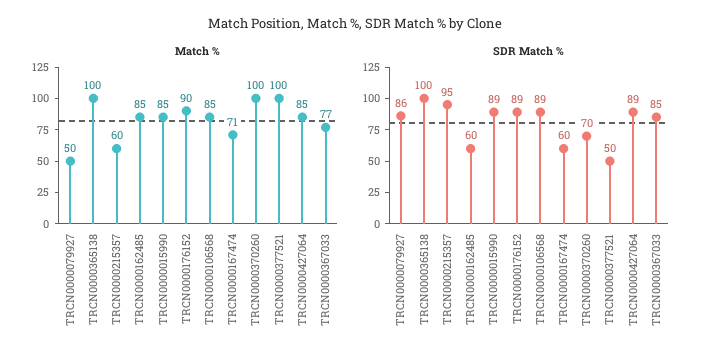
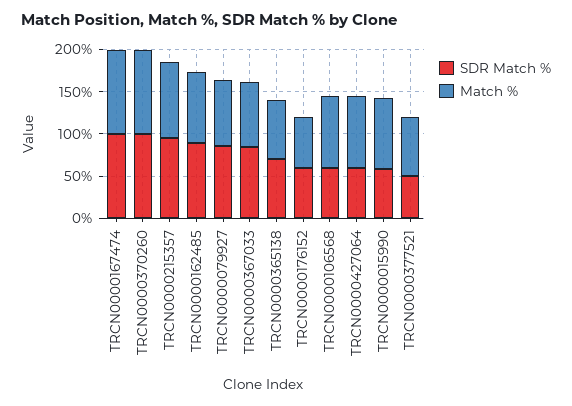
  {
    "Match %": {
-     "TRCN0000079927": 50,
+     "TRCN0000079927": 80,
-     "TRCN0000365138": 100,
+     "TRCN0000365138": 70,
-     "TRCN0000215357": 60,
+     "TRCN0000215357": 90,
      "TRCN0000162485": 85,
      "TRCN0000015990": 85,
-     "TRCN0000176152": 90,
+     "TRCN0000176152": 60,
      "TRCN0000106568": 85,
-     "TRCN0000167474": 71,
+     "TRCN0000167474": 100,
      "TRCN0000370260": 100,
-     "TRCN0000377521": 100,
+     "TRCN0000377521": 70,
      "TRCN0000427064": 85,
      "TRCN0000367033": 77
    },
    "SDR Match %": {
      "TRCN0000079927": 86,
-     "TRCN0000365138": 100,
+     "TRCN0000365138": 70,
      "TRCN0000215357": 95,
-     "TRCN0000162485": 60,
+     "TRCN0000162485": 90,
-     "TRCN0000015990": 89,
+     "TRCN0000015990": 60,
-     "TRCN0000176152": 89,
+     "TRCN0000176152": 60,
-     "TRCN0000106568": 89,
+     "TRCN0000106568": 60,
-     "TRCN0000167474": 60,
+     "TRCN0000167474": 100,
-     "TRCN0000370260": 70,
+     "TRCN0000370260": 100,
      "TRCN0000377521": 50,
-     "TRCN0000427064": 89,
+     "TRCN0000427064": 60,
      "TRCN0000367033": 85
    }
  }

